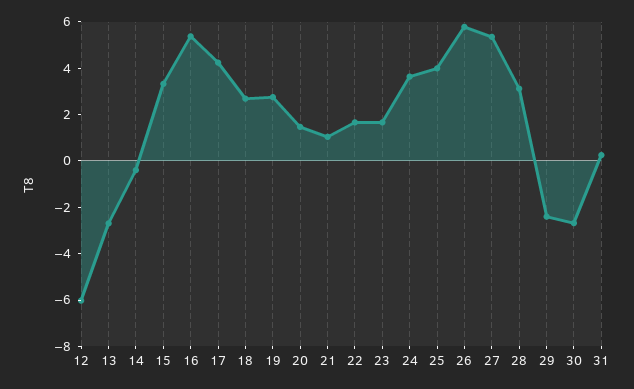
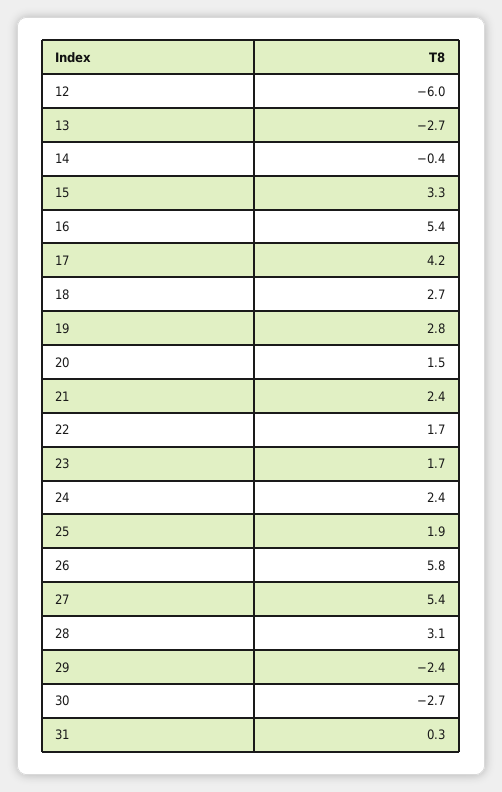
  {
    "12": -6,
    "13": -2.7,
    "14": -0.4,
    "15": 3.3,
    "16": 5.4,
    "17": 4.2,
    "18": 2.7,
    "19": 2.8,
    "20": 1.5,
-   "21": 1,
+   "21": 2.4,
    "22": 1.7,
    "23": 1.7,
-   "24": 3.5,
+   "24": 2.4,
-   "25": 4,
+   "25": 1.9,
    "26": 5.8,
    "27": 5.4,
    "28": 3.1,
    "29": -2.4,
    "30": -2.7,
    "31": 0.3
  }

